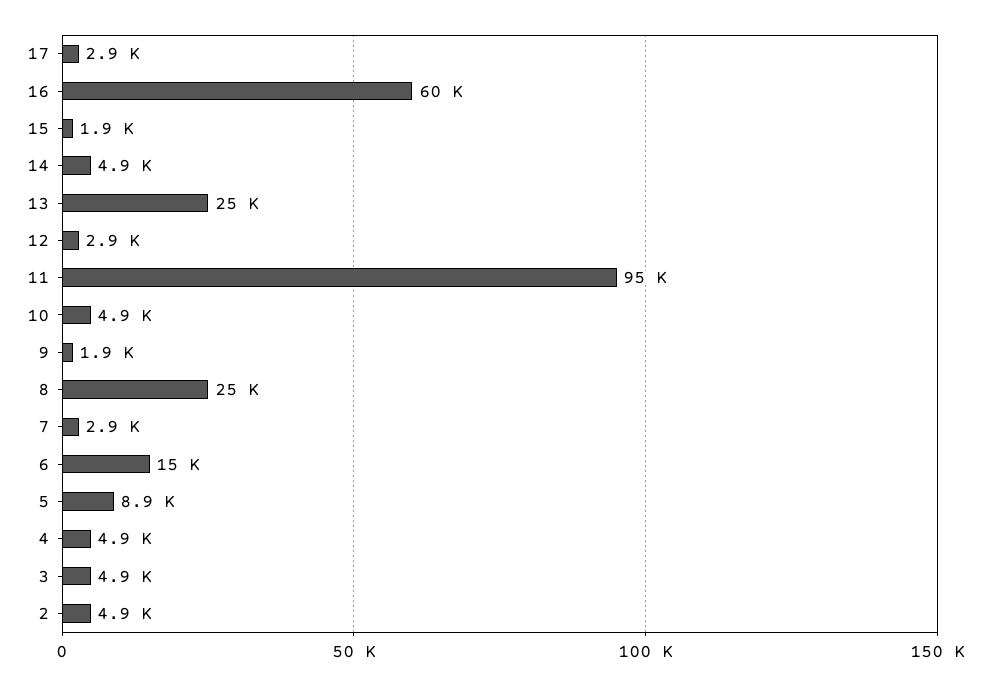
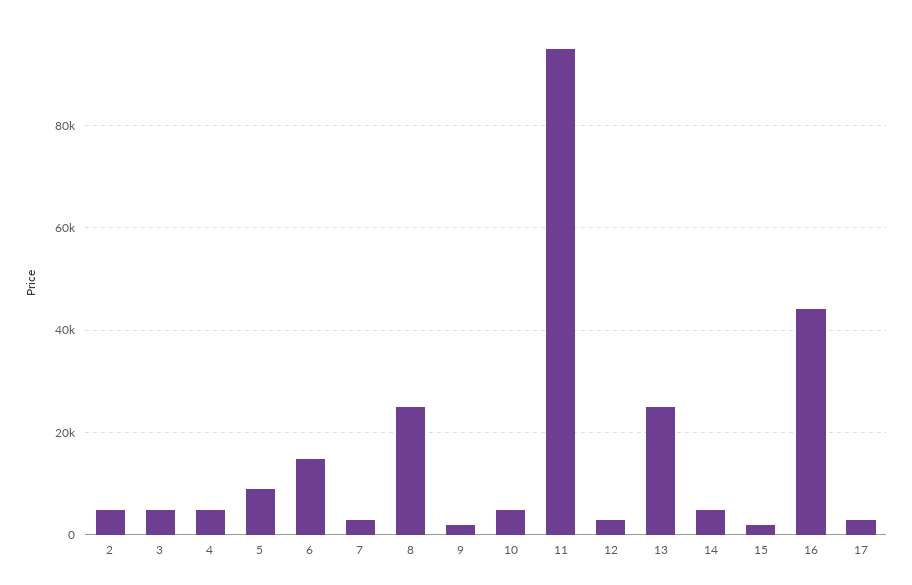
  {
    "17": 2900,
-   "16": 60000,
+   "16": 44000,
    "15": 1900,
    "14": 4900,
    "13": 25000,
    "12": 2900,
    "11": 95000,
    "10": 4900,
    "9": 1900,
    "8": 25000,
    "7": 2900,
    "6": 15000,
    "5": 8900,
    "4": 4900,
    "3": 4900,
    "2": 4900
  }

